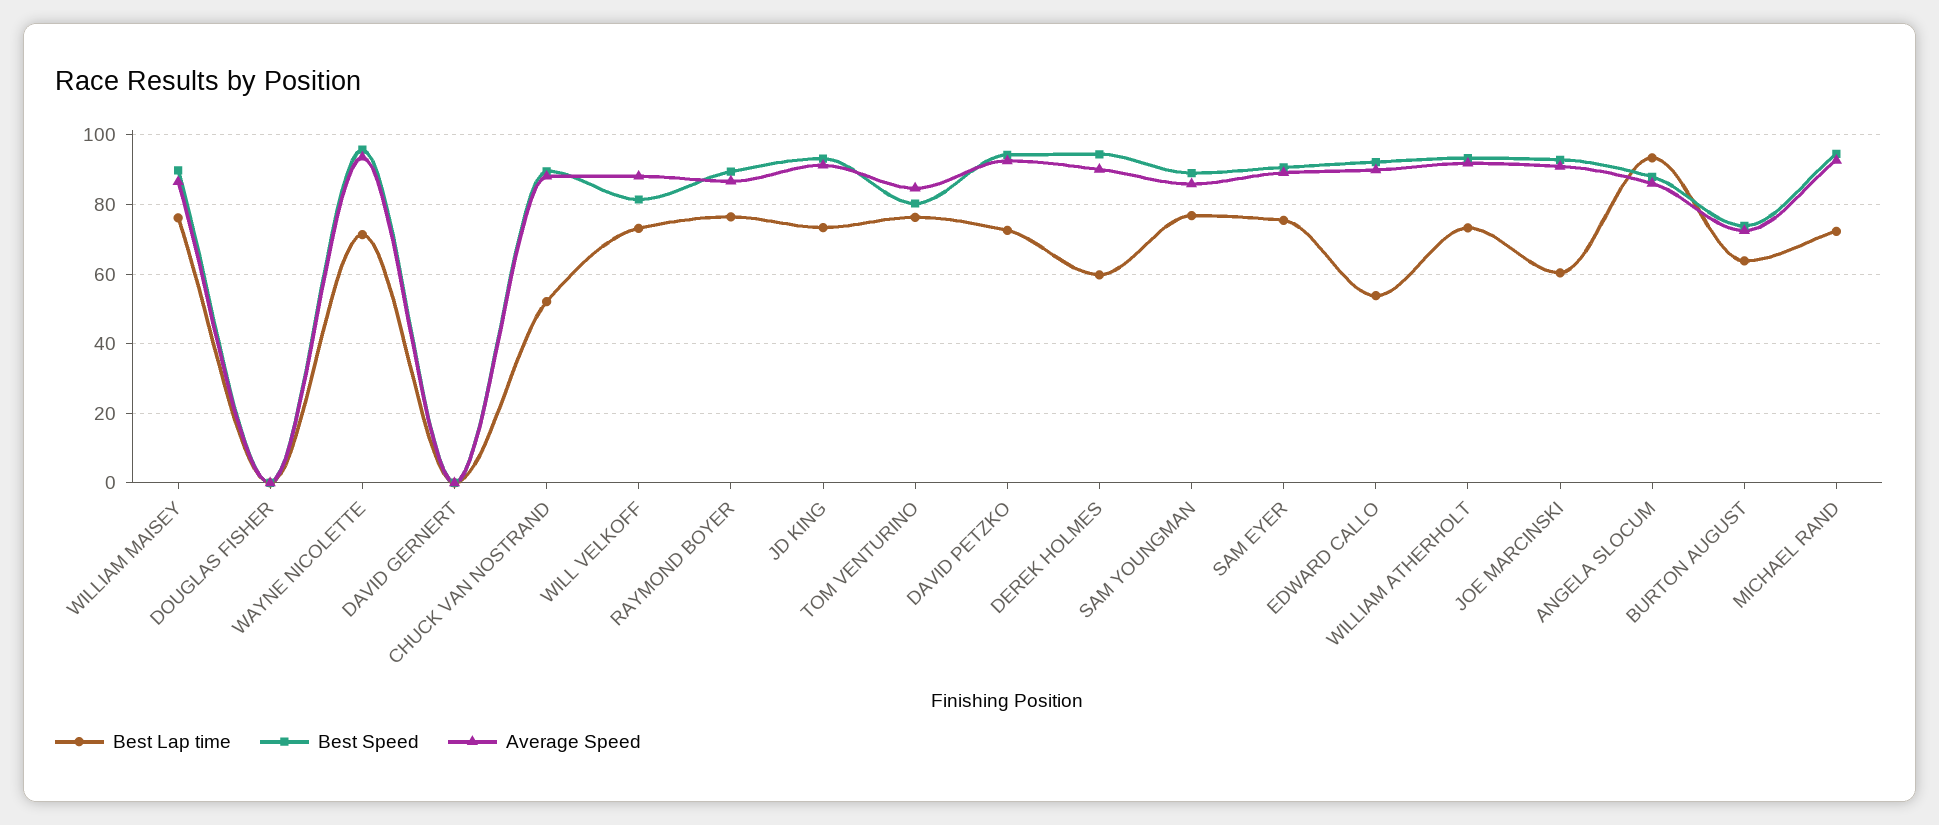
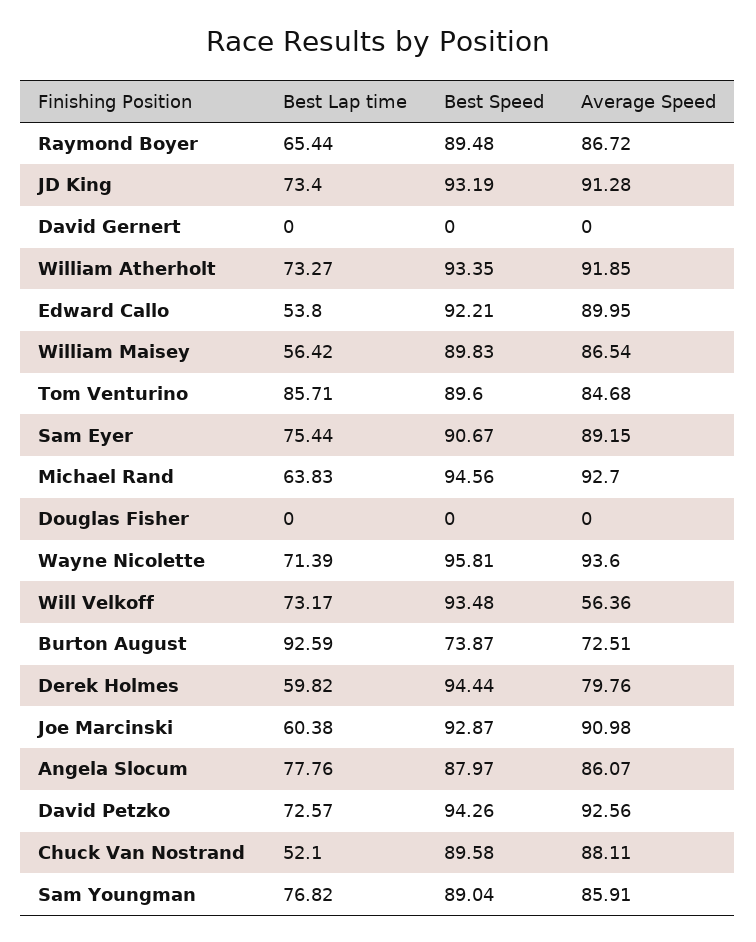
  {
    "Best Lap time": {
-     "WILLIAM MAISEY": 76,
+     "WILLIAM MAISEY": 56.42,
      "DOUGLAS FISHER": 0,
      "WAYNE NICOLETTE": 71.39,
      "DAVID GERNERT": 0,
      "CHUCK VAN NOSTRAND": 52.1,
      "WILL VELKOFF": 73.17,
-     "RAYMOND BOYER": 76,
+     "RAYMOND BOYER": 65.44,
      "JD KING": 73.4,
-     "TOM VENTURINO": 76,
+     "TOM VENTURINO": 85.71,
      "DAVID PETZKO": 72.57,
      "DEREK HOLMES": 59.82,
      "SAM YOUNGMAN": 76.82,
      "SAM EYER": 75.44,
      "EDWARD CALLO": 53.8,
      "WILLIAM ATHERHOLT": 73.27,
      "JOE MARCINSKI": 60.38,
-     "ANGELA SLOCUM": 94,
+     "ANGELA SLOCUM": 77.76,
-     "BURTON AUGUST": 64,
+     "BURTON AUGUST": 92.59,
-     "MICHAEL RAND": 72
+     "MICHAEL RAND": 63.83
    },
    "Best Speed": {
      "WILLIAM MAISEY": 89.83,
      "DOUGLAS FISHER": 0,
      "WAYNE NICOLETTE": 95.81,
      "DAVID GERNERT": 0,
      "CHUCK VAN NOSTRAND": 89.58,
-     "WILL VELKOFF": 82,
+     "WILL VELKOFF": 93.48,
      "RAYMOND BOYER": 89.48,
      "JD KING": 93.19,
-     "TOM VENTURINO": 80,
+     "TOM VENTURINO": 89.6,
      "DAVID PETZKO": 94.26,
      "DEREK HOLMES": 94.44,
      "SAM YOUNGMAN": 89.04,
      "SAM EYER": 90.67,
      "EDWARD CALLO": 92.21,
      "WILLIAM ATHERHOLT": 93.35,
      "JOE MARCINSKI": 92.87,
      "ANGELA SLOCUM": 87.97,
      "BURTON AUGUST": 73.87,
      "MICHAEL RAND": 94.56
    },
    "Average Speed": {
      "WILLIAM MAISEY": 86.54,
      "DOUGLAS FISHER": 0,
      "WAYNE NICOLETTE": 93.6,
      "DAVID GERNERT": 0,
      "CHUCK VAN NOSTRAND": 88.11,
-     "WILL VELKOFF": 88,
+     "WILL VELKOFF": 56.36,
      "RAYMOND BOYER": 86.72,
      "JD KING": 91.28,
      "TOM VENTURINO": 84.68,
      "DAVID PETZKO": 92.56,
-     "DEREK HOLMES": 90,
+     "DEREK HOLMES": 79.76,
      "SAM YOUNGMAN": 85.91,
      "SAM EYER": 89.15,
      "EDWARD CALLO": 89.95,
      "WILLIAM ATHERHOLT": 91.85,
      "JOE MARCINSKI": 90.98,
      "ANGELA SLOCUM": 86.07,
      "BURTON AUGUST": 72.51,
      "MICHAEL RAND": 92.7
    }
  }

